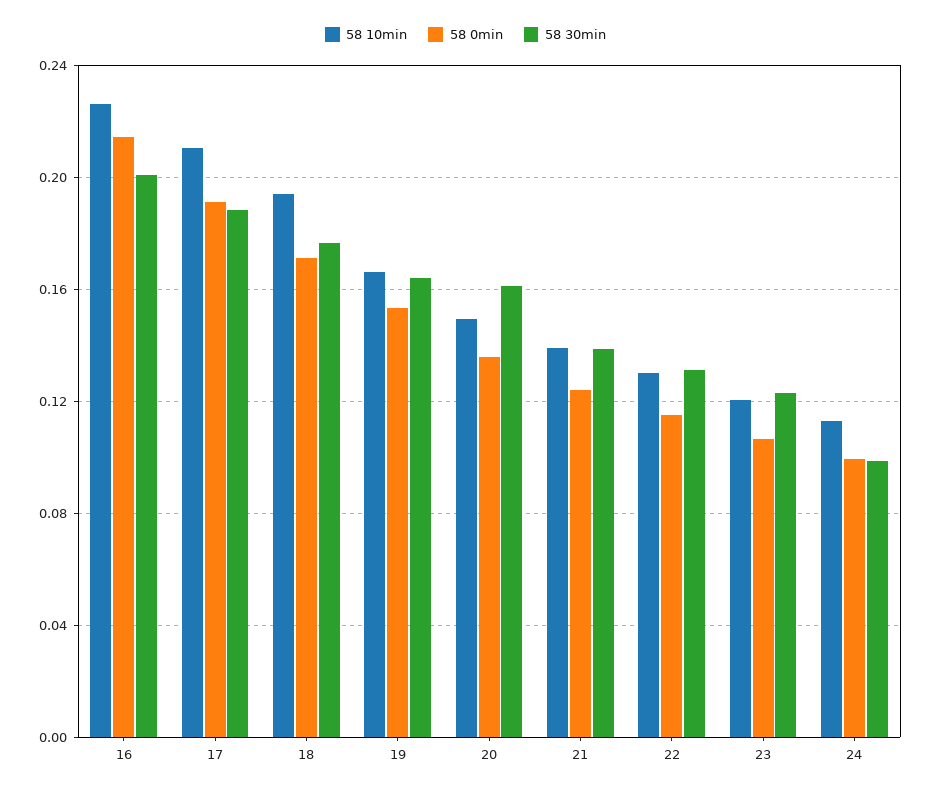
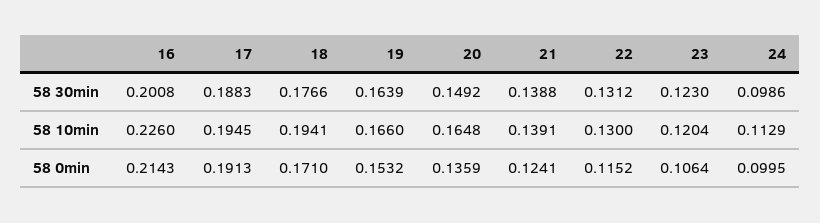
  {
    "58 10min": {
      "16": 0.226,
-     "17": 0.21,
+     "17": 0.1945,
      "18": 0.1941,
      "19": 0.166,
-     "20": 0.15,
+     "20": 0.1648,
      "21": 0.1391,
      "22": 0.13,
      "23": 0.1204,
      "24": 0.1129
    },
    "58 0min": {
      "16": 0.2143,
      "17": 0.1913,
      "18": 0.171,
      "19": 0.1532,
      "20": 0.1359,
      "21": 0.1241,
      "22": 0.1152,
      "23": 0.1064,
      "24": 0.0995
    },
    "58 30min": {
      "16": 0.2008,
      "17": 0.1883,
      "18": 0.1766,
      "19": 0.1639,
-     "20": 0.16,
+     "20": 0.1492,
      "21": 0.1388,
      "22": 0.1312,
      "23": 0.123,
      "24": 0.0986
    }
  }

